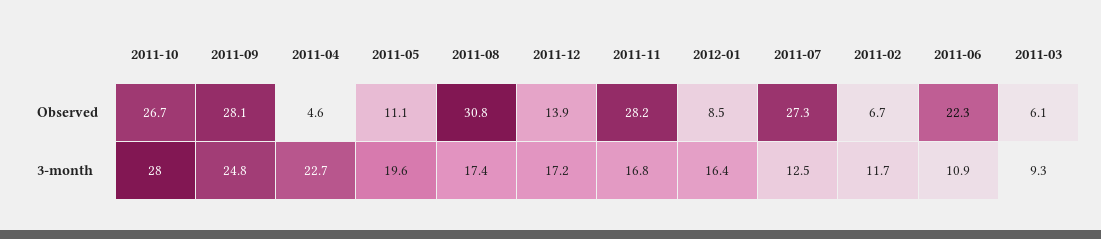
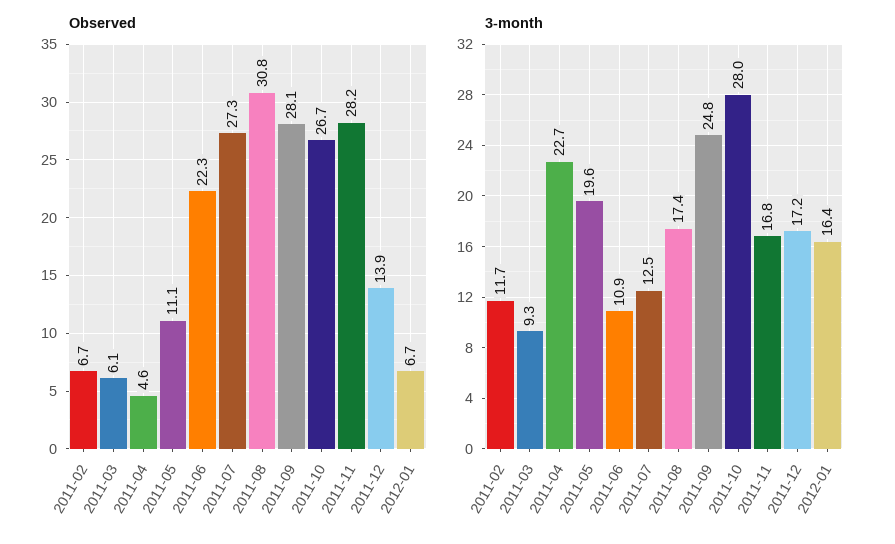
  {
    "Observed": {
      "2011-10": 26.7,
      "2011-09": 28.1,
      "2011-04": 4.6,
      "2011-05": 11.1,
      "2011-08": 30.8,
      "2011-12": 13.9,
      "2011-11": 28.2,
-     "2012-01": 8.5,
+     "2012-01": 6.7,
      "2011-07": 27.3,
      "2011-02": 6.7,
      "2011-06": 22.3,
      "2011-03": 6.1
    },
    "3-month": {
      "2011-10": 28,
      "2011-09": 24.8,
      "2011-04": 22.7,
      "2011-05": 19.6,
      "2011-08": 17.4,
      "2011-12": 17.2,
      "2011-11": 16.8,
      "2012-01": 16.4,
      "2011-07": 12.5,
      "2011-02": 11.7,
      "2011-06": 10.9,
      "2011-03": 9.3
    }
  }

